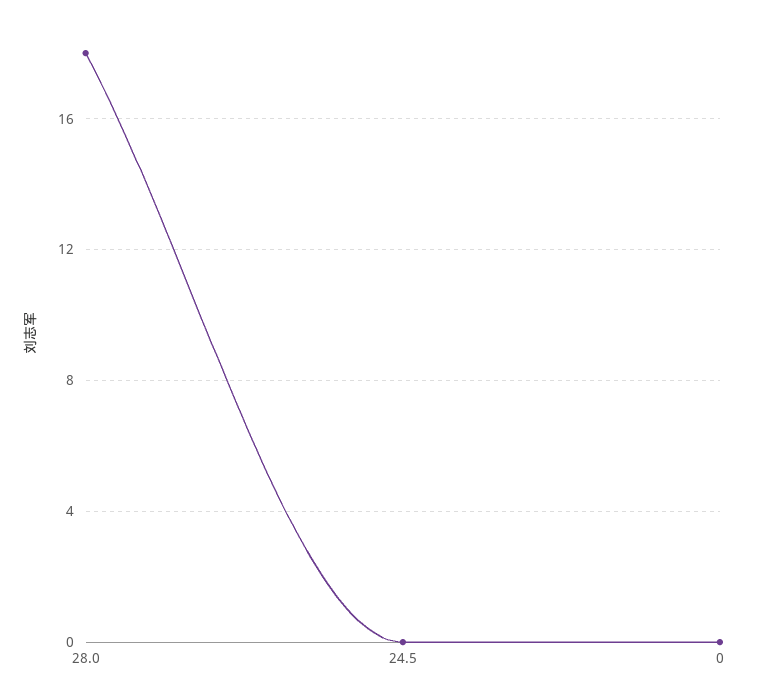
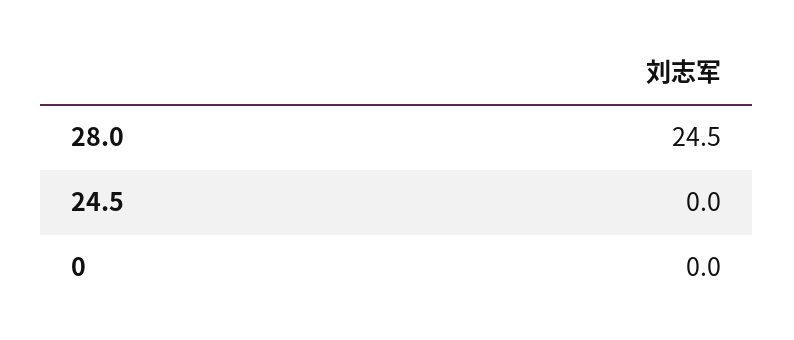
  {
-   "28.0": 18,
+   "28.0": 24.5,
    "24.5": 0,
    "0": 0
  }

